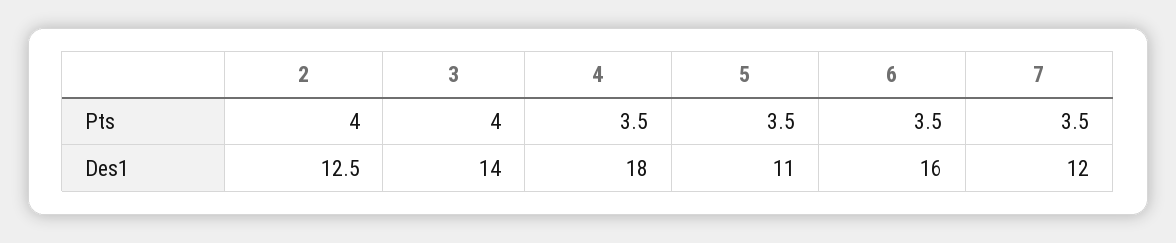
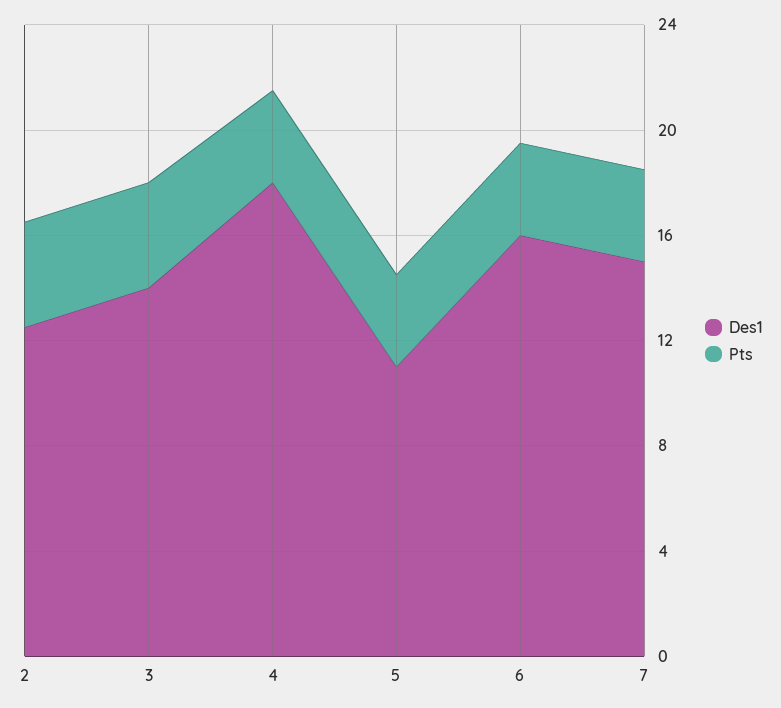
  {
    "Pts": {
      "2": 4,
      "3": 4,
      "4": 3.5,
      "5": 3.5,
      "6": 3.5,
      "7": 3.5
    },
    "Des1": {
      "2": 12.5,
      "3": 14,
      "4": 18,
      "5": 11,
      "6": 16,
-     "7": 12
+     "7": 15
    }
  }

